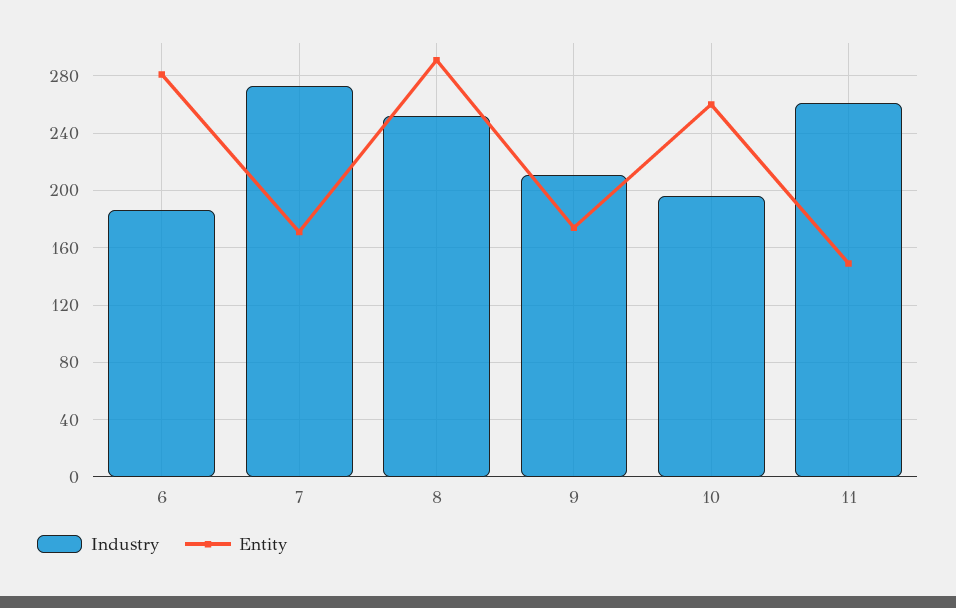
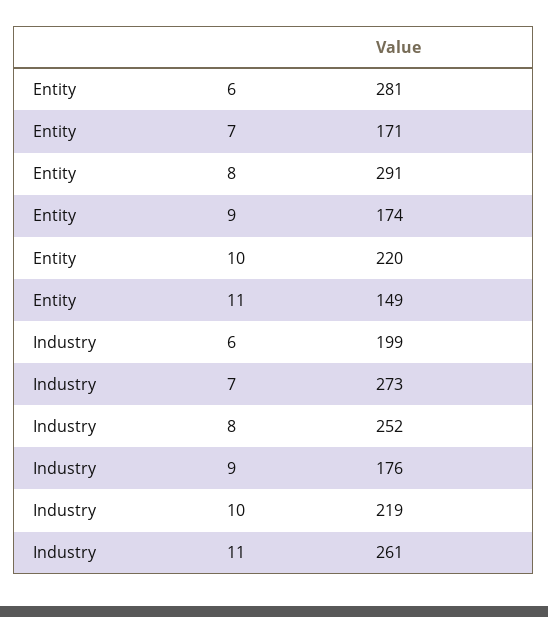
  {
    "Industry": {
-     "6": 185,
+     "6": 199,
      "7": 273,
      "8": 252,
-     "9": 210,
+     "9": 176,
-     "10": 195,
+     "10": 219,
      "11": 261
    },
    "Entity": {
      "6": 281,
      "7": 171,
      "8": 291,
      "9": 174,
-     "10": 260,
+     "10": 220,
      "11": 149
    }
  }

